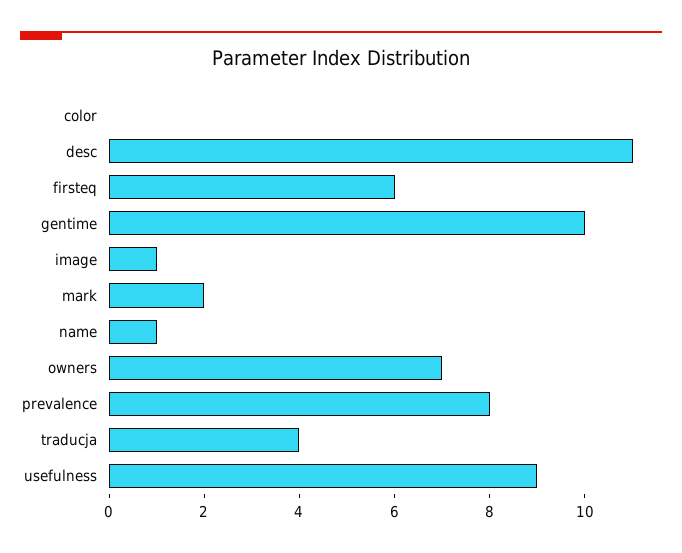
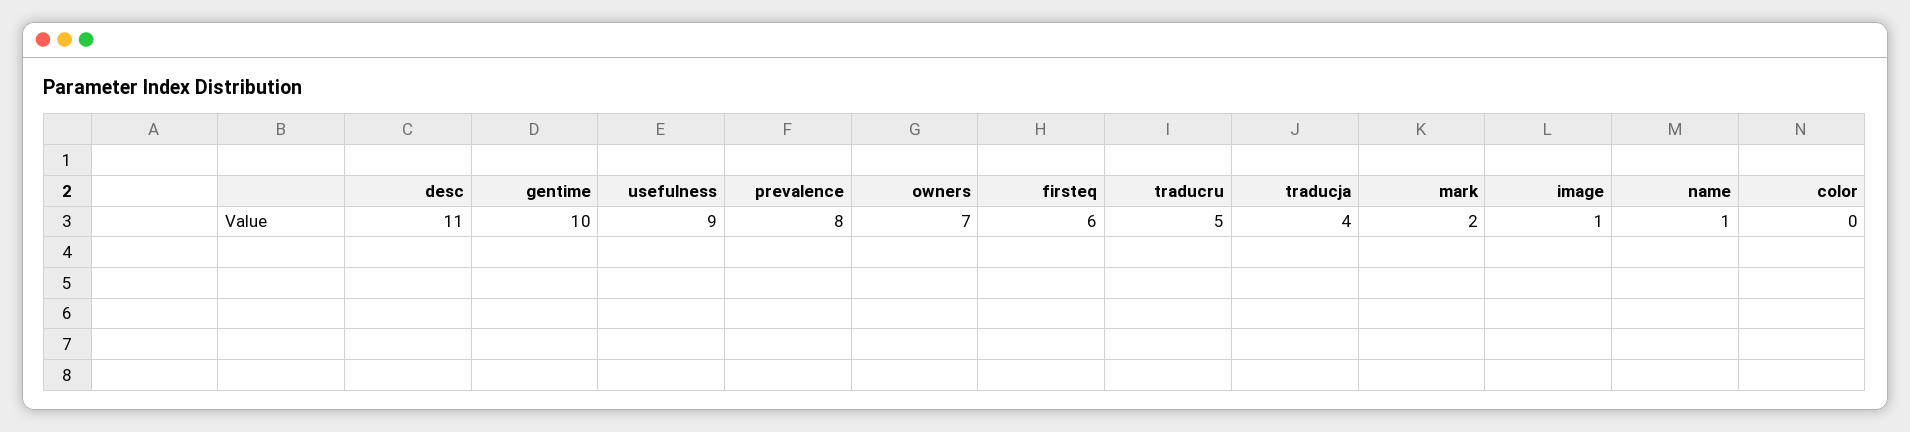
  {
    "color": 0,
    "desc": 11,
    "firsteq": 6,
    "gentime": 10,
    "image": 1,
    "mark": 2,
    "name": 1,
    "owners": 7,
    "prevalence": 8,
    "traducja": 4,
-   "usefulness": 9
+   "usefulness": 9,
+   "traducru": 5
  }

